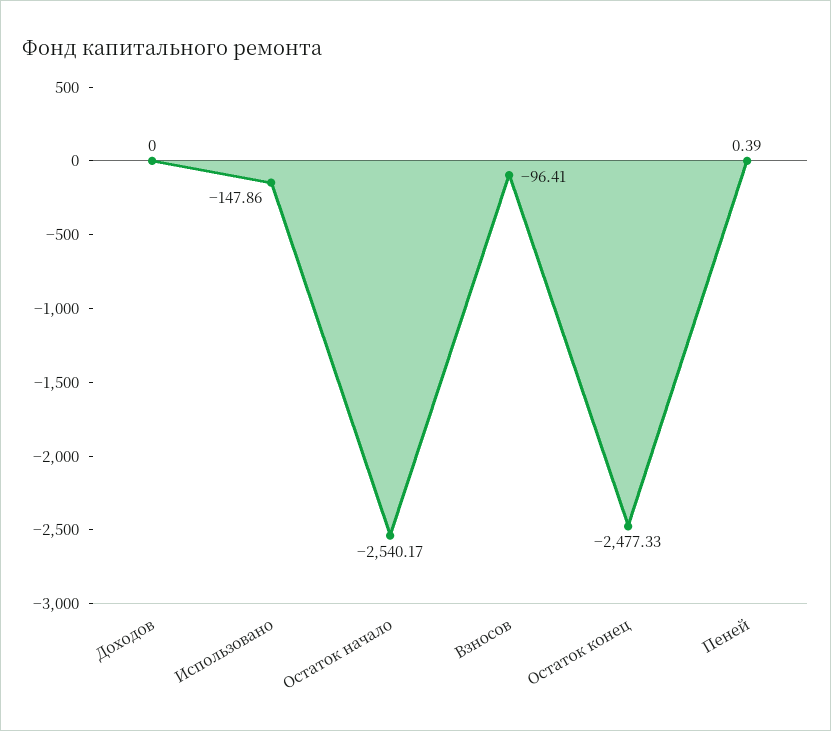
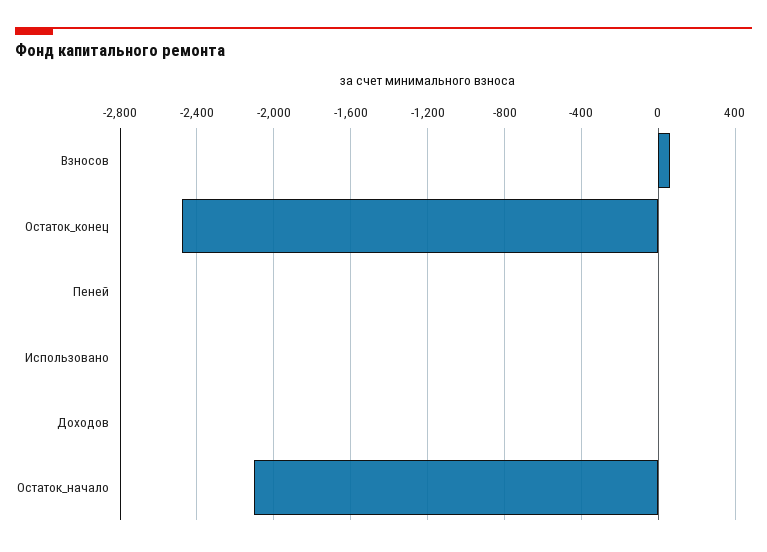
  {
    "Доходов": 0,
-   "Использовано": -147.86,
+   "Использовано": 0,
-   "Остаток начало": -2540.17,
+   "Остаток начало": -2100,
-   "Взносов": -96.41,
+   "Взносов": 50,
    "Остаток конец": -2477.33,
    "Пеней": 0.39
  }

